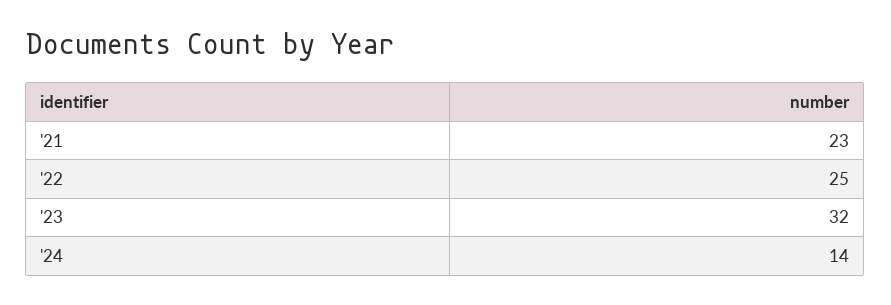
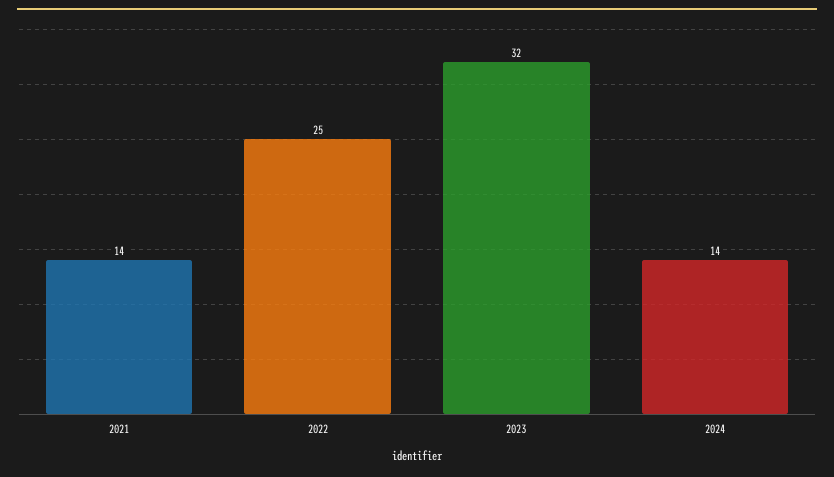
  {
-   "'21": 23,
+   "'21": 14,
    "'22": 25,
    "'23": 32,
    "'24": 14
  }

